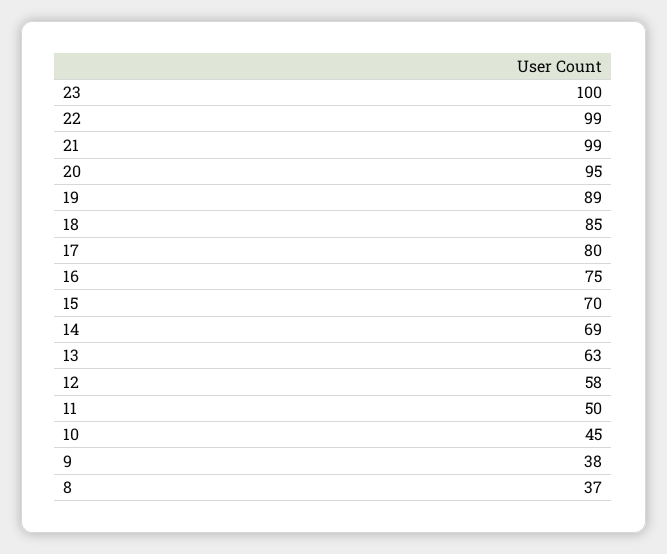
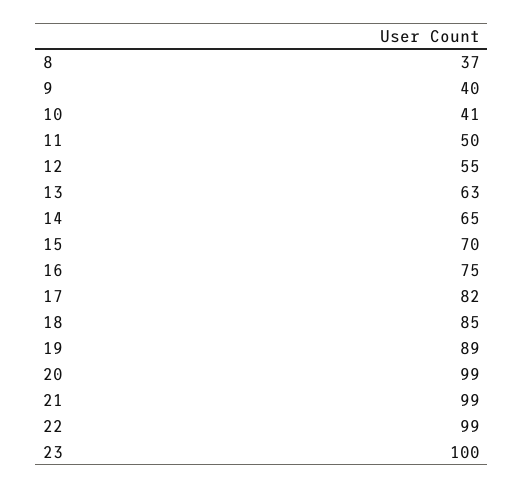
  {
    "23": 100,
    "22": 99,
    "21": 99,
-   "20": 95,
+   "20": 99,
    "19": 89,
    "18": 85,
-   "17": 80,
+   "17": 82,
    "16": 75,
    "15": 70,
-   "14": 69,
+   "14": 65,
    "13": 63,
-   "12": 58,
+   "12": 55,
    "11": 50,
-   "10": 45,
+   "10": 41,
-   "9": 38,
+   "9": 40,
    "8": 37
  }

